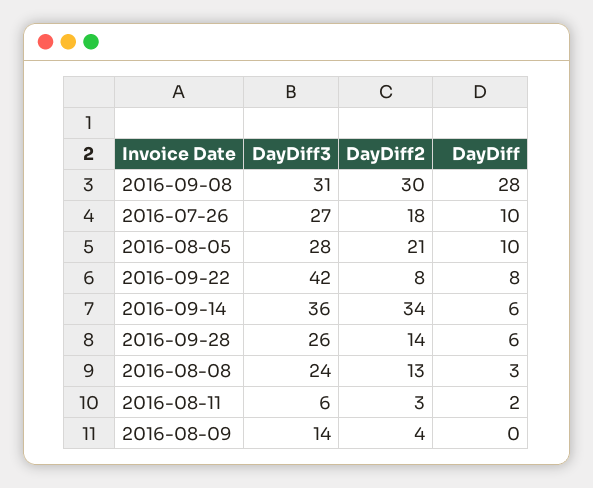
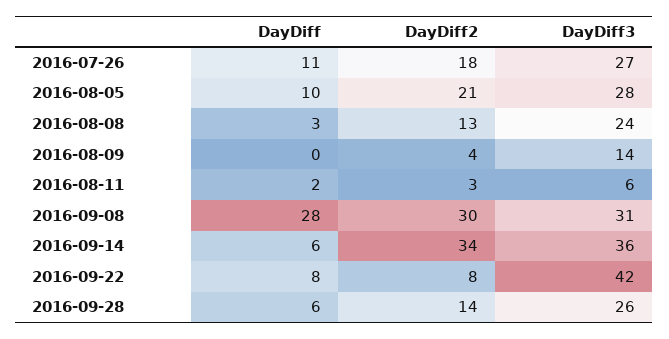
  {
    "DayDiff3": {
      "2016-09-08": 31,
      "2016-07-26": 27,
      "2016-08-05": 28,
      "2016-09-22": 42,
      "2016-09-14": 36,
      "2016-09-28": 26,
      "2016-08-08": 24,
      "2016-08-11": 6,
      "2016-08-09": 14
    },
    "DayDiff2": {
      "2016-09-08": 30,
      "2016-07-26": 18,
      "2016-08-05": 21,
      "2016-09-22": 8,
      "2016-09-14": 34,
      "2016-09-28": 14,
      "2016-08-08": 13,
      "2016-08-11": 3,
      "2016-08-09": 4
    },
    "DayDiff": {
      "2016-09-08": 28,
-     "2016-07-26": 10,
+     "2016-07-26": 11,
      "2016-08-05": 10,
      "2016-09-22": 8,
      "2016-09-14": 6,
      "2016-09-28": 6,
      "2016-08-08": 3,
      "2016-08-11": 2,
      "2016-08-09": 0
    }
  }

